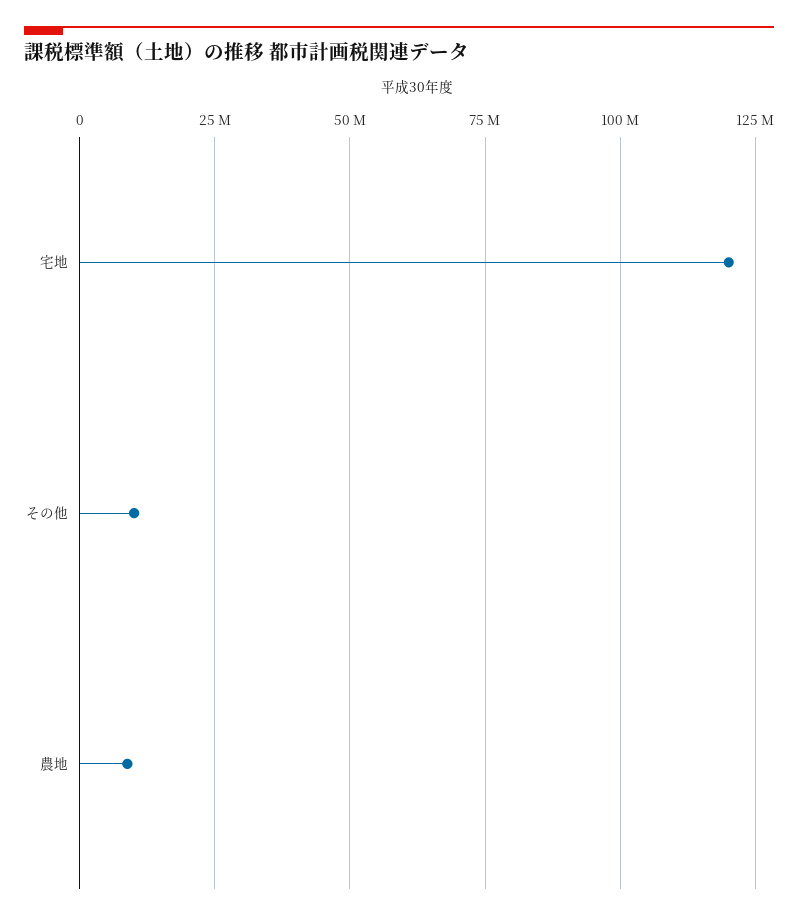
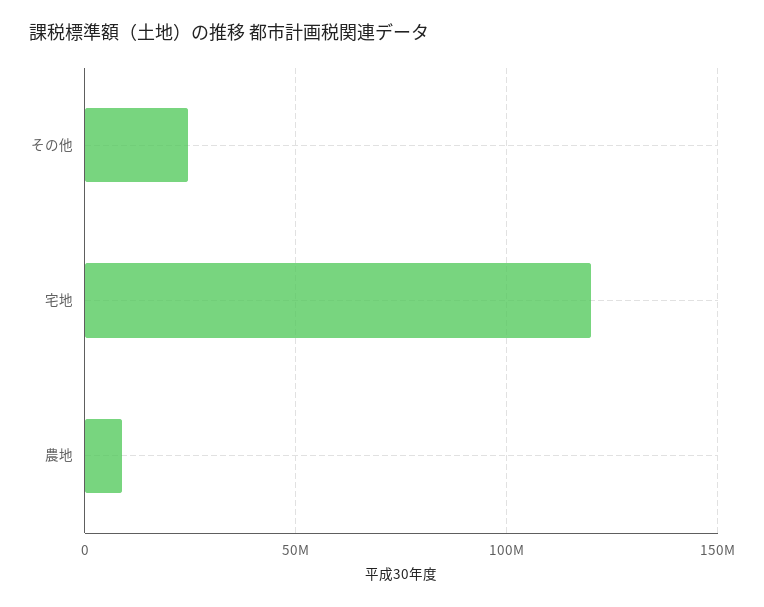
  {
    "宅地": 120000000,
-   "その他": 10000000,
+   "その他": 25000000,
    "農地": 10000000
  }

